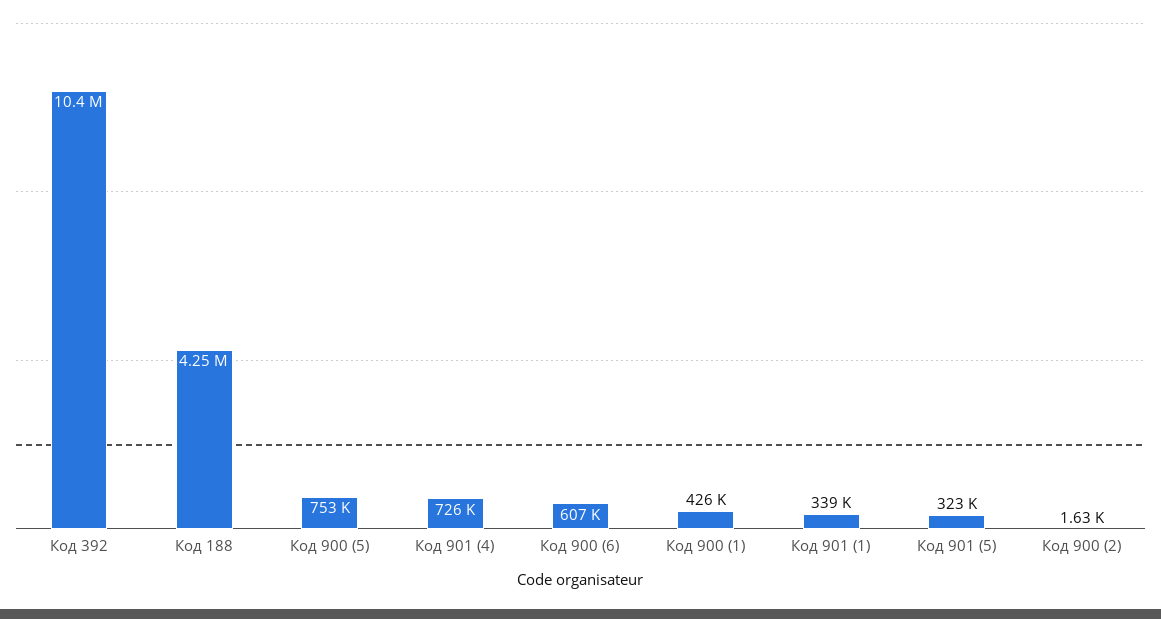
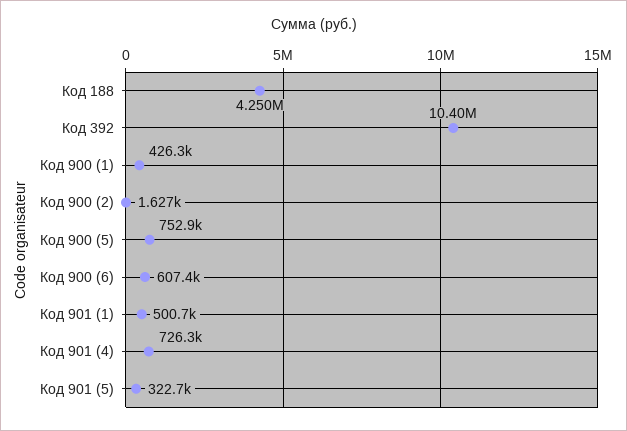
  {
    "Код 392": 10400000,
    "Код 188": 4250000,
    "Код 900 (5)": 752900,
    "Код 901 (4)": 726300,
    "Код 900 (6)": 607400,
    "Код 900 (1)": 426300,
-   "Код 901 (1)": 339000,
+   "Код 901 (1)": 500700,
    "Код 901 (5)": 322700,
    "Код 900 (2)": 1627
  }

